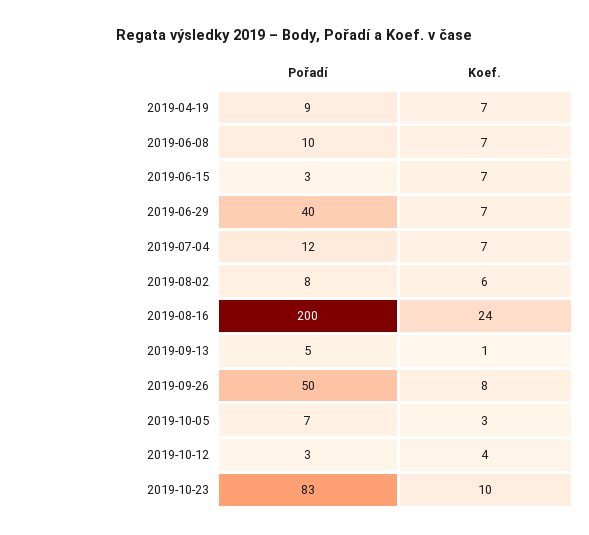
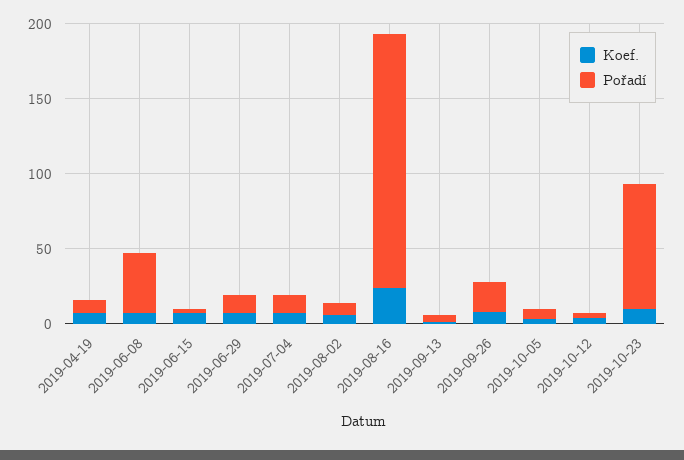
  {
    "Pořadí": {
      "2019-04-19": 9,
-     "2019-06-08": 10,
+     "2019-06-08": 40,
      "2019-06-15": 3,
-     "2019-06-29": 40,
+     "2019-06-29": 10,
      "2019-07-04": 12,
      "2019-08-02": 8,
-     "2019-08-16": 200,
+     "2019-08-16": 170,
      "2019-09-13": 5,
-     "2019-09-26": 50,
+     "2019-09-26": 20,
      "2019-10-05": 7,
      "2019-10-12": 3,
      "2019-10-23": 83
    },
    "Koef.": {
      "2019-04-19": 7,
      "2019-06-08": 7,
      "2019-06-15": 7,
      "2019-06-29": 7,
      "2019-07-04": 7,
      "2019-08-02": 6,
      "2019-08-16": 24,
      "2019-09-13": 1,
      "2019-09-26": 8,
      "2019-10-05": 3,
      "2019-10-12": 4,
      "2019-10-23": 10
    }
  }

